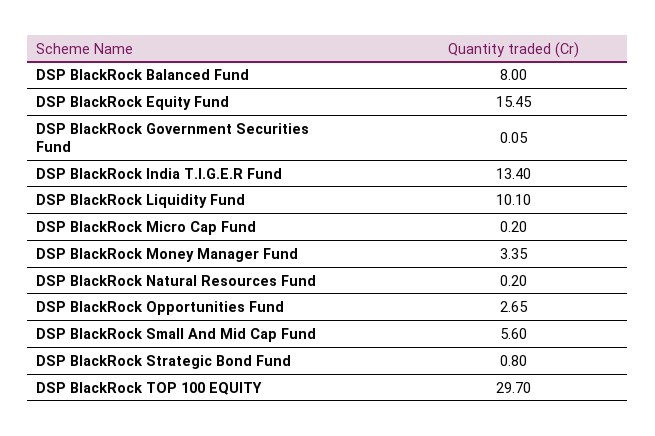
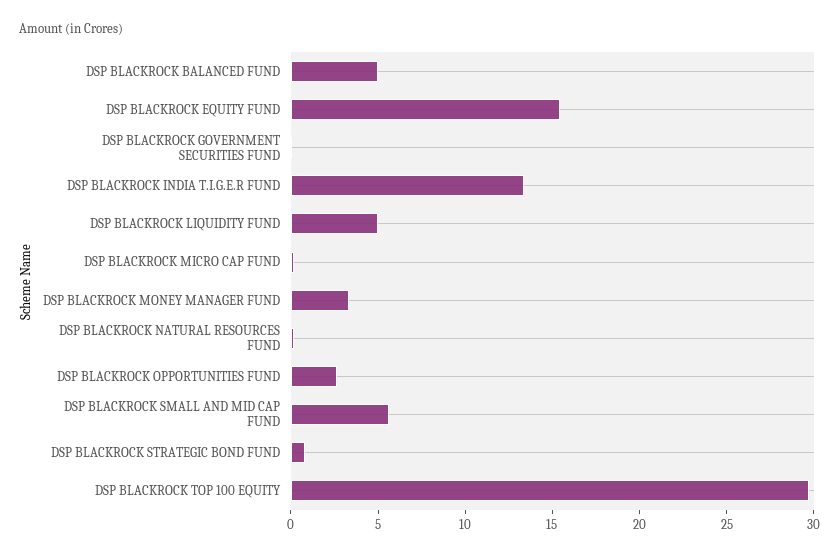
  {
-   "DSP BlackRock Balanced Fund": 8,
+   "DSP BlackRock Balanced Fund": 5,
    "DSP BlackRock Equity Fund": 15.45,
    "DSP BlackRock Government Securities Fund": 0.05,
    "DSP BlackRock India T.I.G.E.R Fund": 13.4,
-   "DSP BlackRock Liquidity Fund": 10.1,
+   "DSP BlackRock Liquidity Fund": 5,
    "DSP BlackRock Micro Cap Fund": 0.2,
    "DSP BlackRock Money Manager Fund": 3.35,
    "DSP BlackRock Natural Resources Fund": 0.2,
    "DSP BlackRock Opportunities Fund": 2.65,
    "DSP BlackRock Small And Mid Cap Fund": 5.6,
    "DSP BlackRock Strategic Bond Fund": 0.8,
    "DSP BlackRock TOP 100 EQUITY": 29.7
  }

